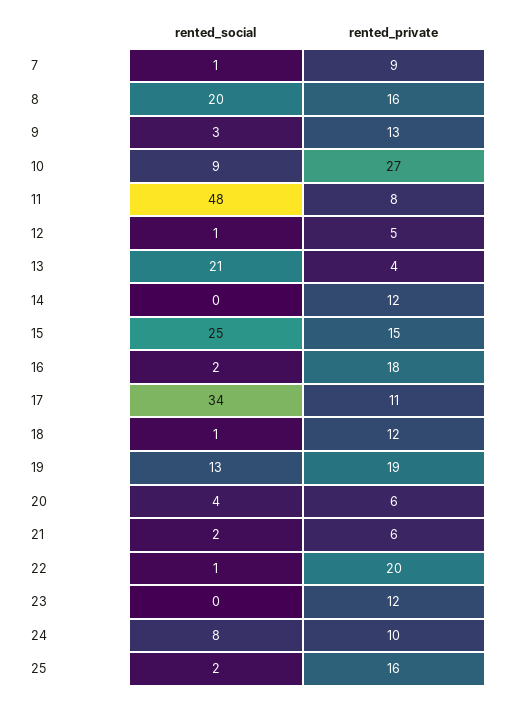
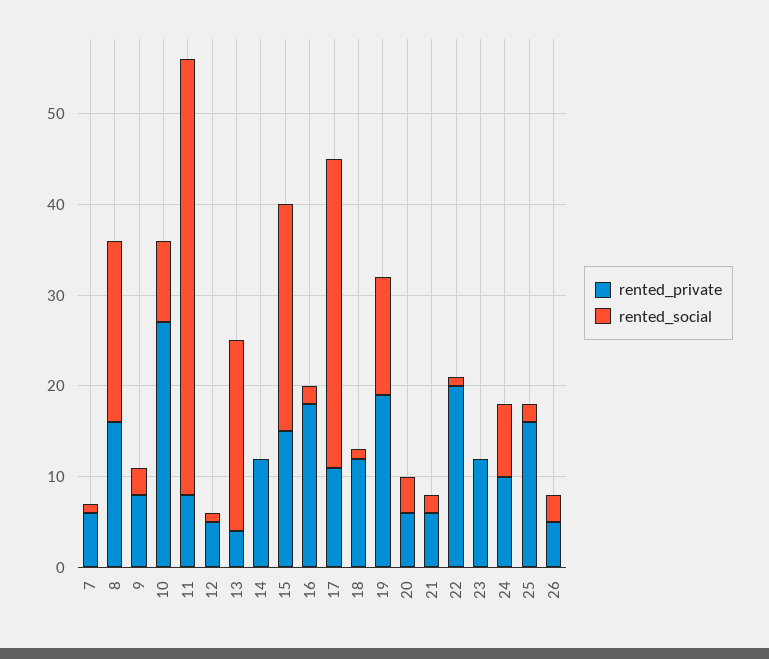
  {
    "rented_social": {
      "7": 1,
      "8": 20,
      "9": 3,
      "10": 9,
      "11": 48,
      "12": 1,
      "13": 21,
      "14": 0,
      "15": 25,
      "16": 2,
      "17": 34,
      "18": 1,
      "19": 13,
      "20": 4,
      "21": 2,
      "22": 1,
      "23": 0,
      "24": 8,
-     "25": 2
+     "25": 2,
+     "26": 3
    },
    "rented_private": {
-     "7": 9,
+     "7": 6,
      "8": 16,
-     "9": 13,
+     "9": 8,
      "10": 27,
      "11": 8,
      "12": 5,
      "13": 4,
      "14": 12,
      "15": 15,
      "16": 18,
      "17": 11,
      "18": 12,
      "19": 19,
      "20": 6,
      "21": 6,
      "22": 20,
      "23": 12,
      "24": 10,
-     "25": 16
+     "25": 16,
+     "26": 5
    }
  }

